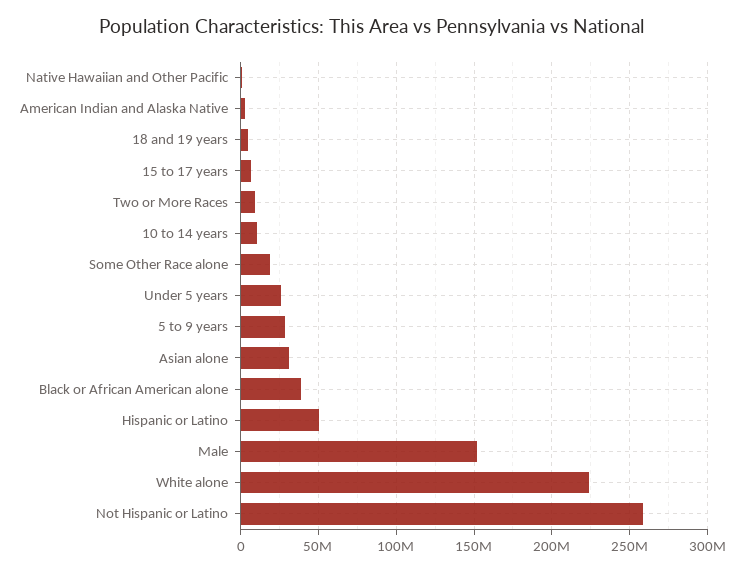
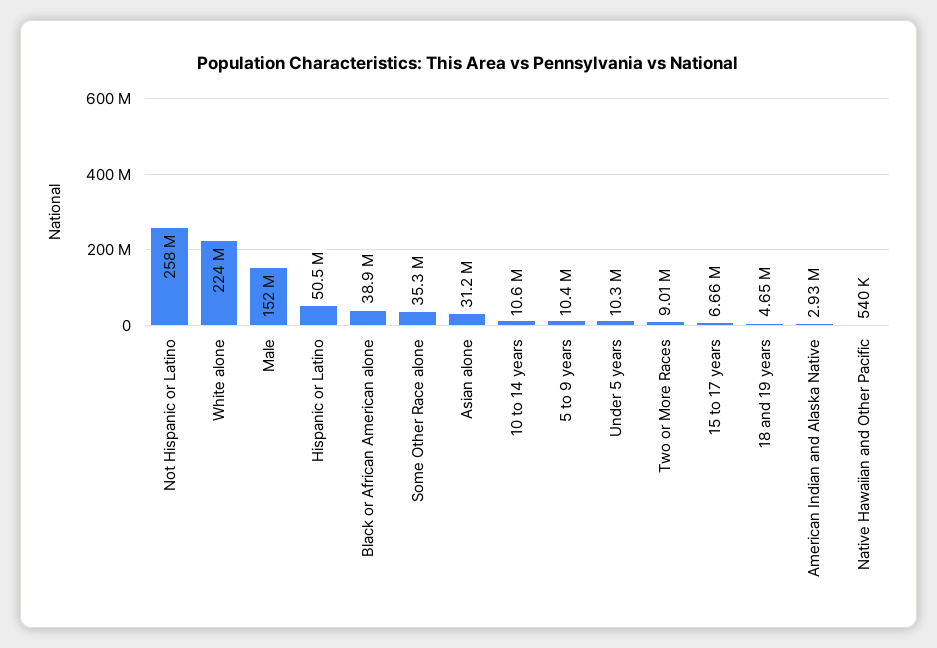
  {
    "Native Hawaiian and Other Pacific": 540000,
    "American Indian and Alaska Native": 2930000,
    "18 and 19 years": 4650000,
    "15 to 17 years": 6660000,
    "Two or More Races": 9010000,
    "10 to 14 years": 10600000,
-   "Some Other Race alone": 20000000,
+   "Some Other Race alone": 35300000,
-   "Under 5 years": 25000000,
+   "Under 5 years": 10300000,
-   "5 to 9 years": 30000000,
+   "5 to 9 years": 10400000,
    "Asian alone": 31200000,
    "Black or African American alone": 38900000,
    "Hispanic or Latino": 50500000,
    "Male": 152000000,
    "White alone": 224000000,
    "Not Hispanic or Latino": 258000000
  }

